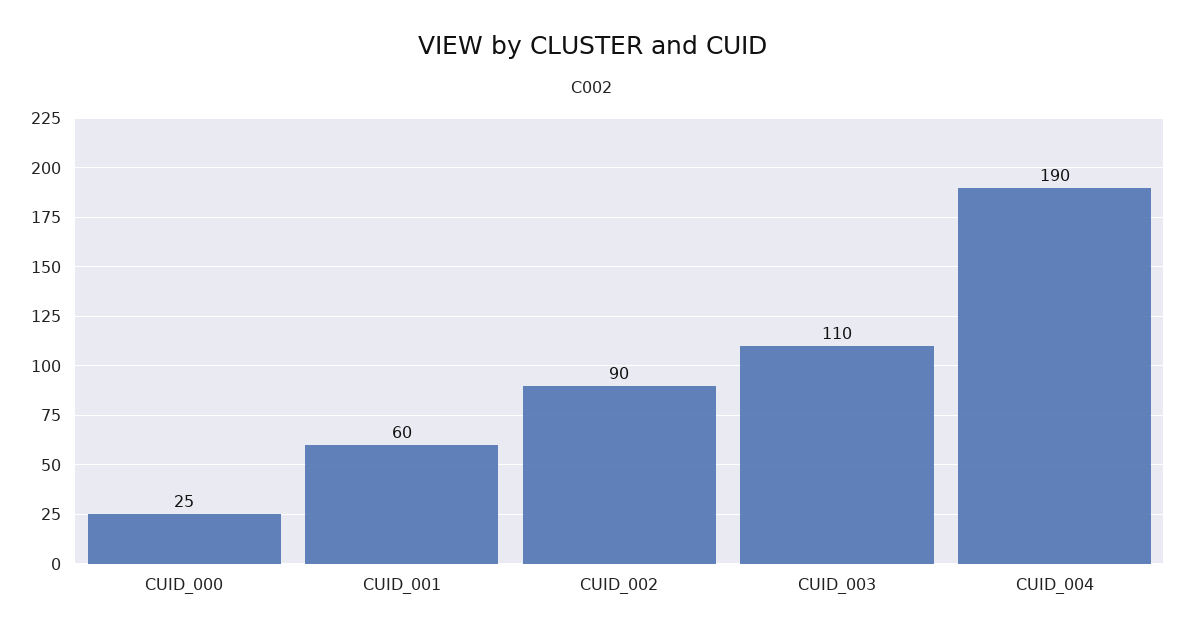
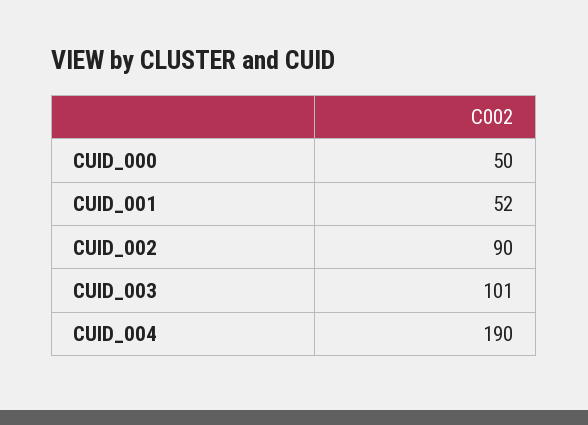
  {
-   "CUID_000": 25,
+   "CUID_000": 50,
-   "CUID_001": 60,
+   "CUID_001": 52,
    "CUID_002": 90,
-   "CUID_003": 110,
+   "CUID_003": 101,
    "CUID_004": 190
  }

